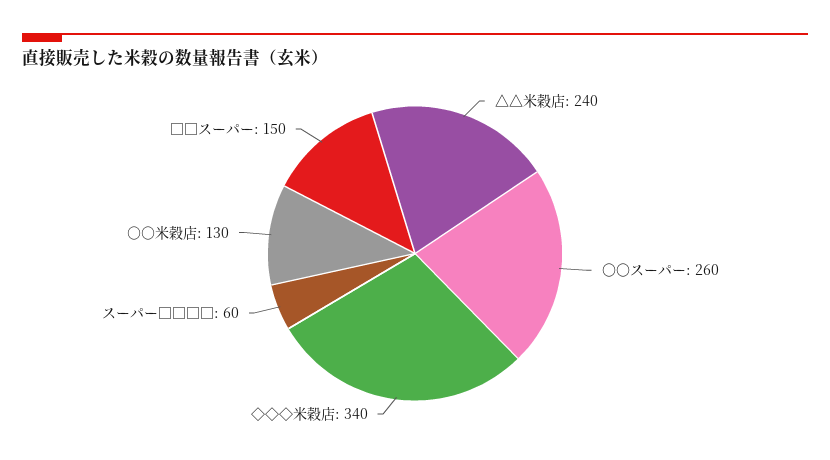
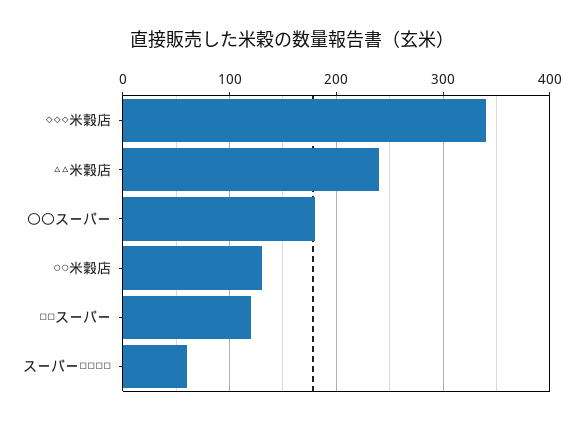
  {
    "△△米穀店": 240,
-   "〇〇スーパー": 260,
+   "〇〇スーパー": 180,
    "◇◇◇米穀店": 340,
    "スーパー□□□□": 60,
    "○○米穀店": 130,
-   "□□スーパー": 150
+   "□□スーパー": 120
  }

